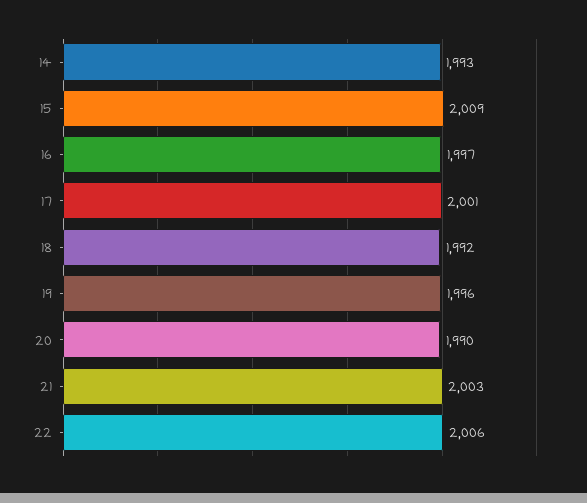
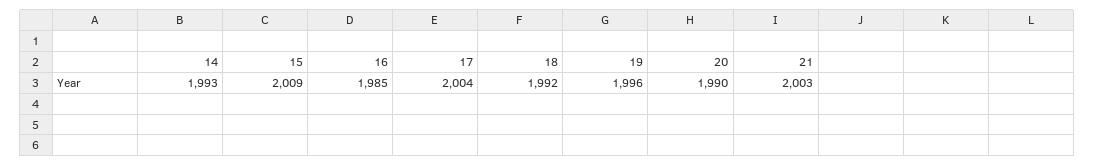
  {
    "14": 1993,
    "15": 2009,
-   "16": 1997,
+   "16": 1985,
-   "17": 2001,
+   "17": 2004,
    "18": 1992,
    "19": 1996,
    "20": 1990,
-   "21": 2003,
+   "21": 2003
-   "22": 2006
  }

